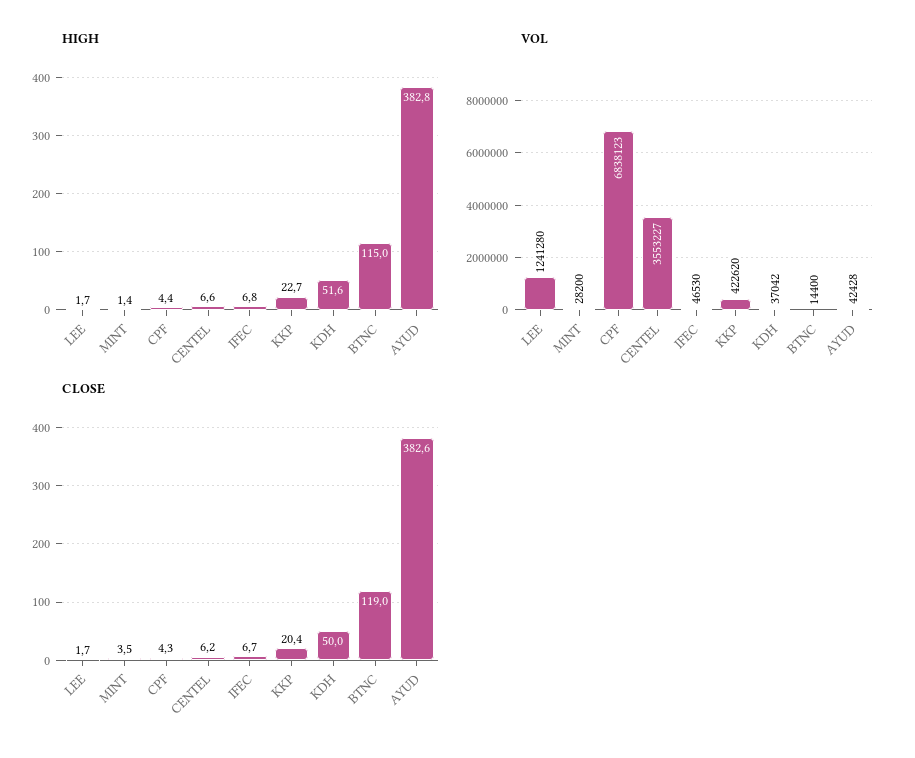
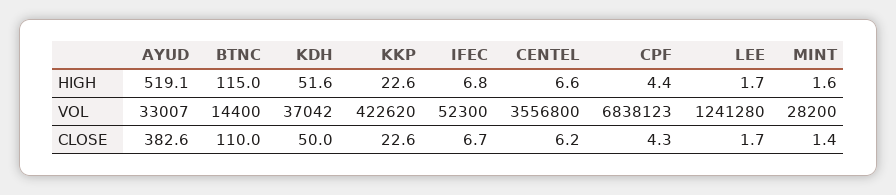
  {
    "HIGH": {
      "LEE": 1.7,
-     "MINT": 1.4,
+     "MINT": 1.6,
      "CPF": 4.4,
      "CENTEL": 6.6,
      "IFEC": 6.8,
-     "KKP": 22.7,
+     "KKP": 22.6,
      "KDH": 51.6,
      "BTNC": 115,
-     "AYUD": 382.8
+     "AYUD": 519.1
    },
    "VOL": {
      "LEE": 1241280,
      "MINT": 28200,
      "CPF": 6838123,
-     "CENTEL": 3553227,
+     "CENTEL": 3556800,
-     "IFEC": 46530,
+     "IFEC": 52300,
      "KKP": 422620,
      "KDH": 37042,
      "BTNC": 14400,
-     "AYUD": 42428
+     "AYUD": 33007
    },
    "CLOSE": {
      "LEE": 1.7,
-     "MINT": 3.5,
+     "MINT": 1.4,
      "CPF": 4.3,
      "CENTEL": 6.2,
      "IFEC": 6.7,
-     "KKP": 20.4,
+     "KKP": 22.6,
      "KDH": 50,
-     "BTNC": 119,
+     "BTNC": 110,
      "AYUD": 382.6
    }
  }

